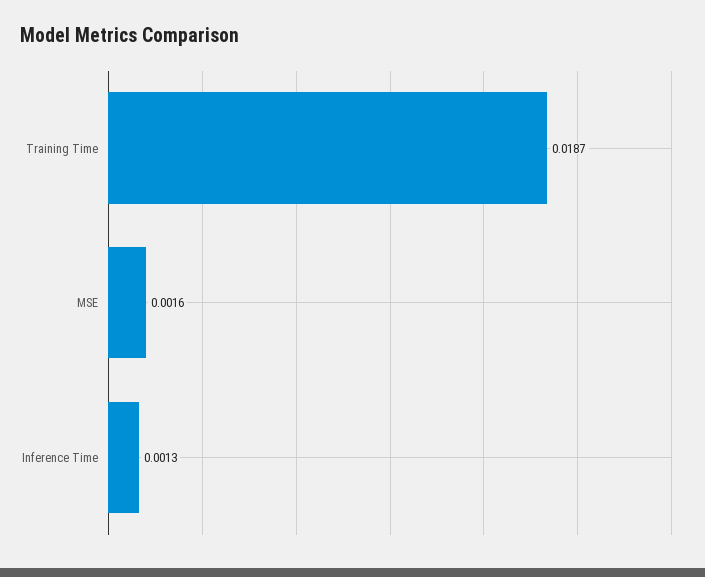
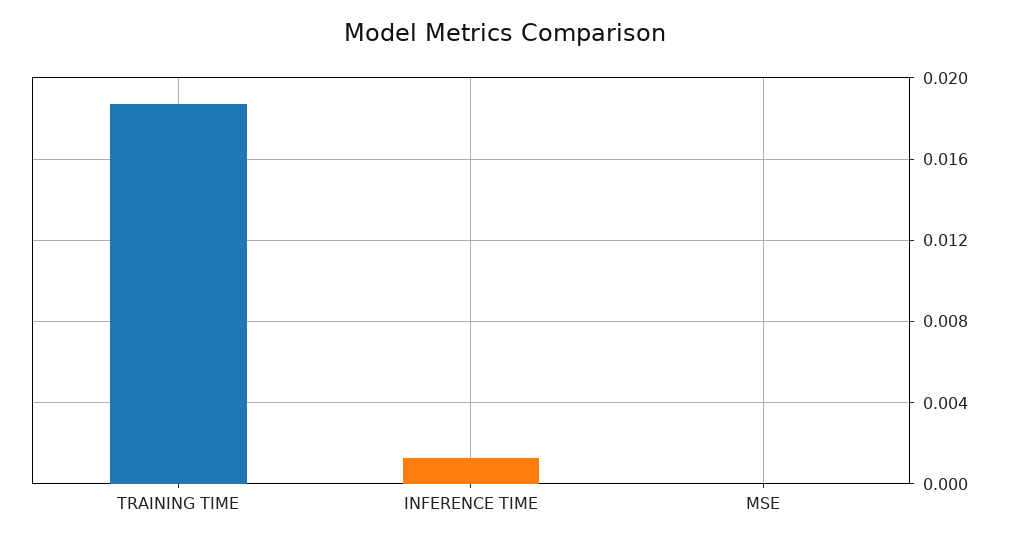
  {
    "Training Time": 0.0187,
-   "MSE": 0.0016,
+   "MSE": 0,
    "Inference Time": 0.0013
  }

